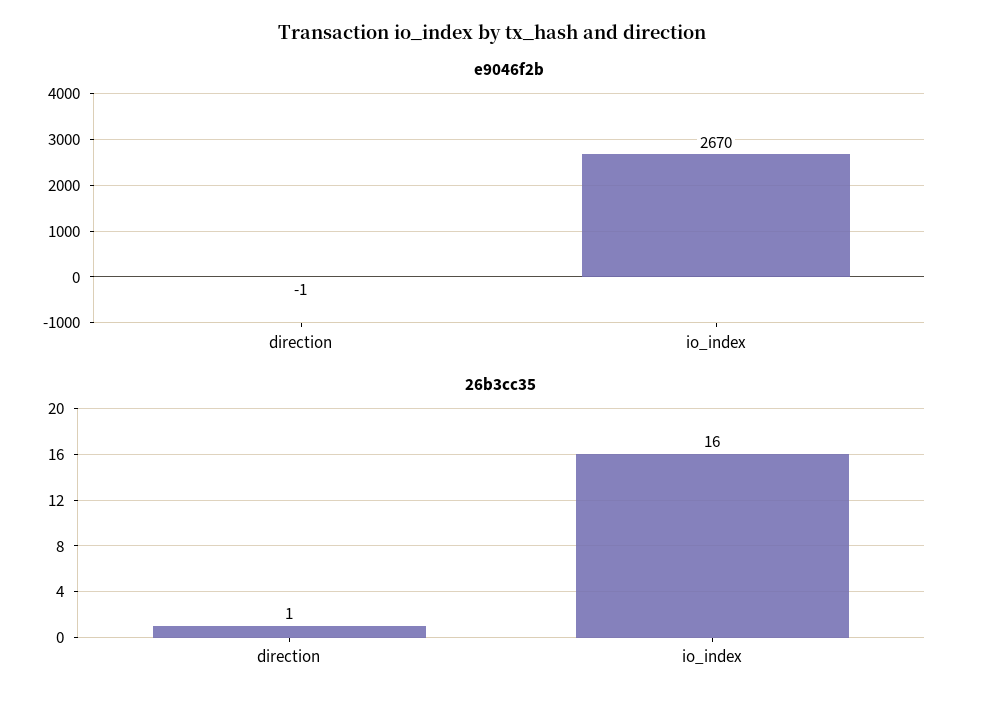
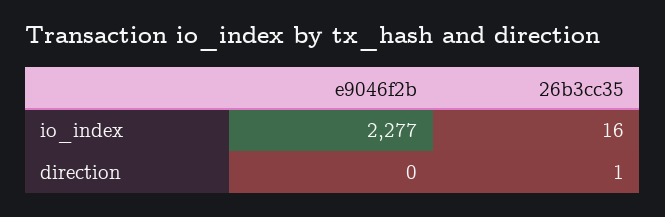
  {
    "e9046f2b": {
-     "direction": -1,
+     "direction": 0,
-     "io_index": 2670
+     "io_index": 2277
    },
    "26b3cc35": {
      "direction": 1,
      "io_index": 16
    }
  }

